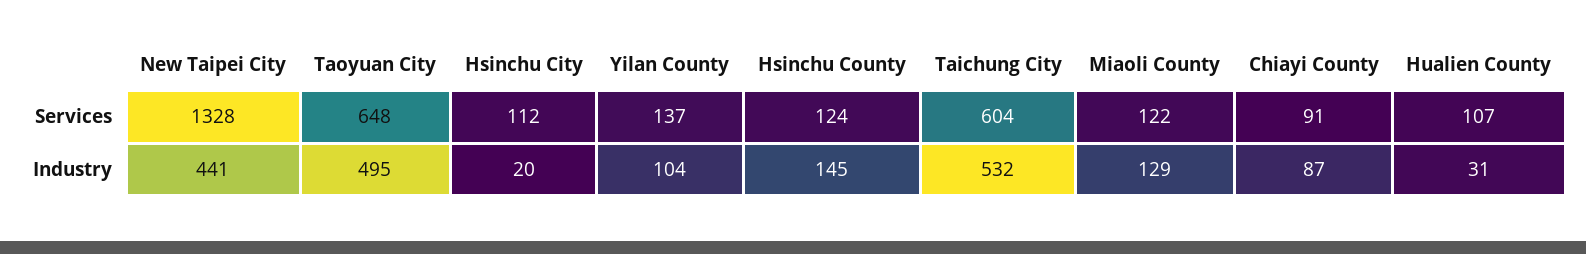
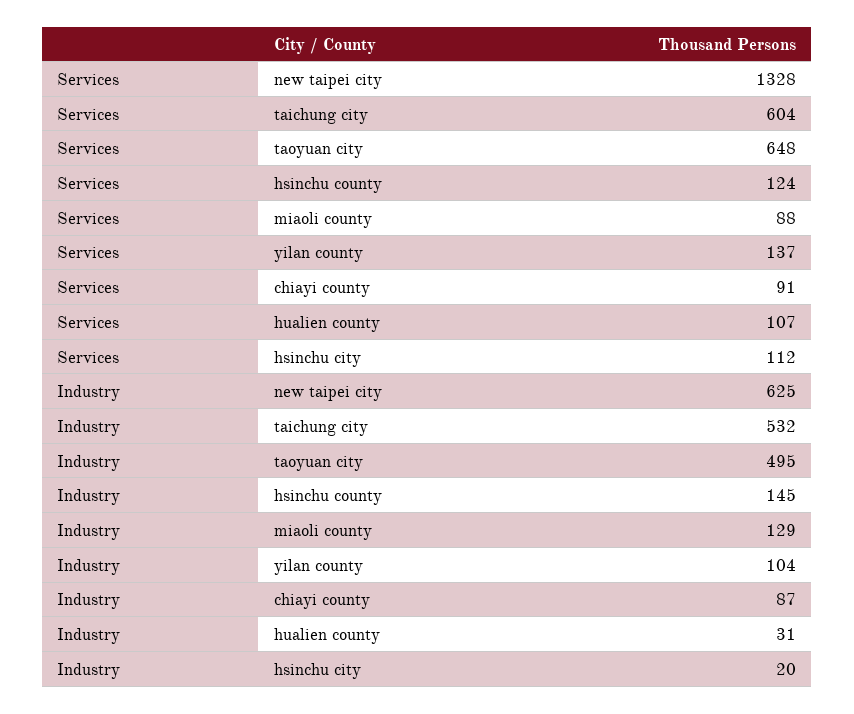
  {
    "New Taipei City": {
      "Services": 1328,
-     "Industry": 441
+     "Industry": 625
    },
    "Taoyuan City": {
      "Services": 648,
      "Industry": 495
    },
    "Hsinchu City": {
      "Services": 112,
      "Industry": 20
    },
    "Yilan County": {
      "Services": 137,
      "Industry": 104
    },
    "Hsinchu County": {
      "Services": 124,
      "Industry": 145
    },
    "Taichung City": {
      "Services": 604,
      "Industry": 532
    },
    "Miaoli County": {
-     "Services": 122,
+     "Services": 88,
      "Industry": 129
    },
    "Chiayi County": {
      "Services": 91,
      "Industry": 87
    },
    "Hualien County": {
      "Services": 107,
      "Industry": 31
    }
  }

